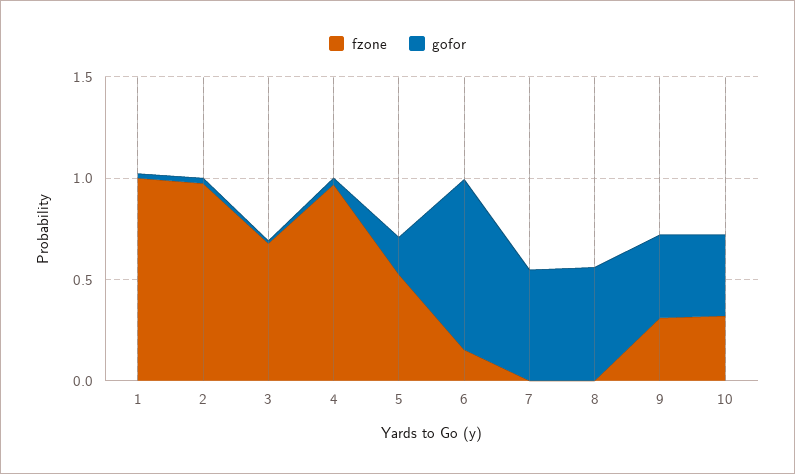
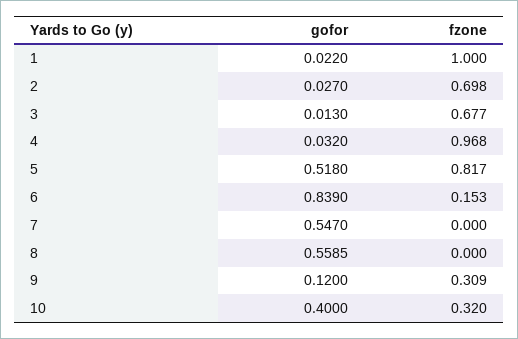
  {
    "fzone": {
      "1": 1,
-     "2": 1,
+     "2": 0.698,
      "3": 0.677,
      "4": 0.968,
-     "5": 0.5,
+     "5": 0.817,
      "6": 0.153,
      "7": 0,
      "8": 0,
      "9": 0.309,
      "10": 0.32
    },
    "gofor": {
      "1": 0.022,
      "2": 0.027,
      "3": 0.013,
      "4": 0.032,
-     "5": 0.2,
+     "5": 0.518,
      "6": 0.839,
      "7": 0.547,
      "8": 0.5585,
-     "9": 0.4,
+     "9": 0.12,
      "10": 0.4
    }
  }

